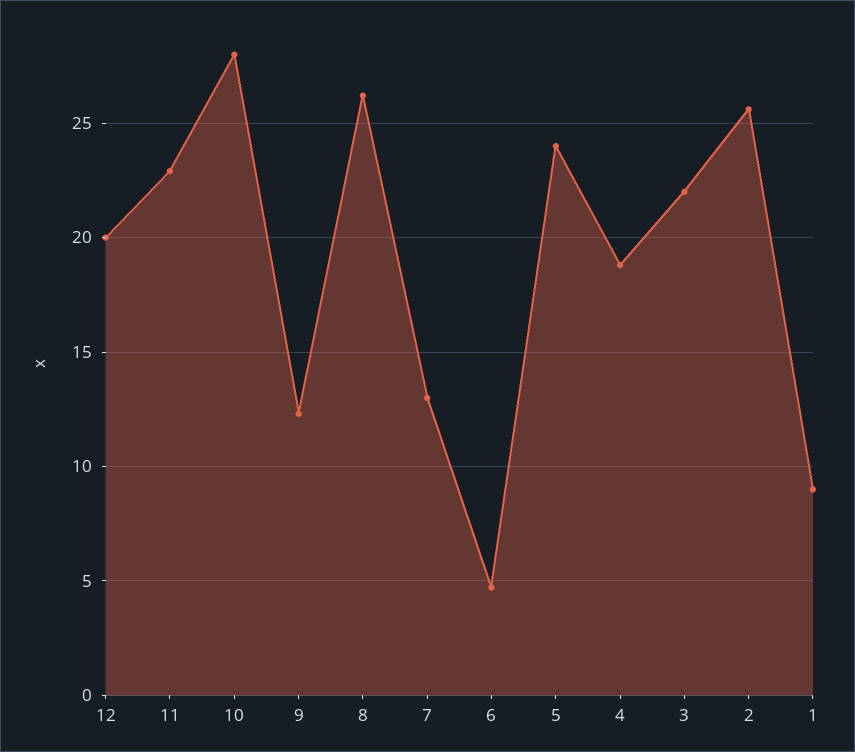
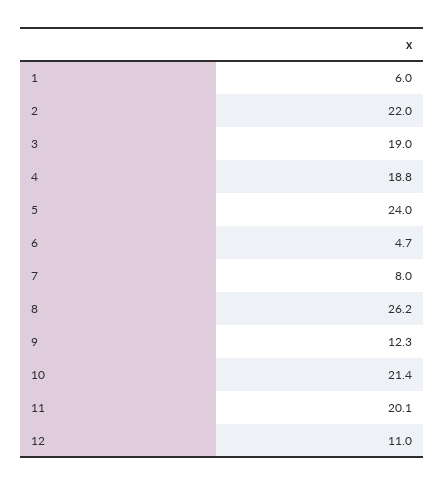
  {
-   "12": 20,
+   "12": 11,
-   "11": 23,
+   "11": 20.1,
-   "10": 28,
+   "10": 21.4,
    "9": 12.3,
    "8": 26.2,
-   "7": 13,
+   "7": 8,
    "6": 4.7,
    "5": 24,
    "4": 18.8,
-   "3": 22,
+   "3": 19,
-   "2": 25.5,
+   "2": 22,
-   "1": 9
+   "1": 6
  }

